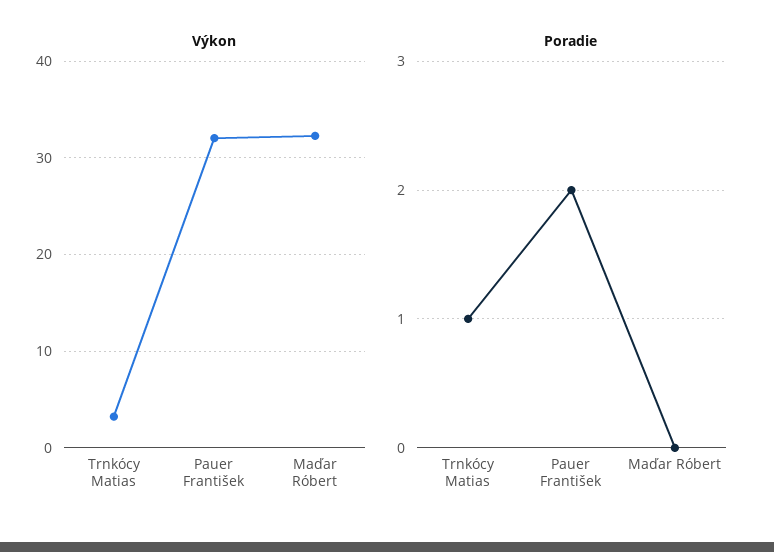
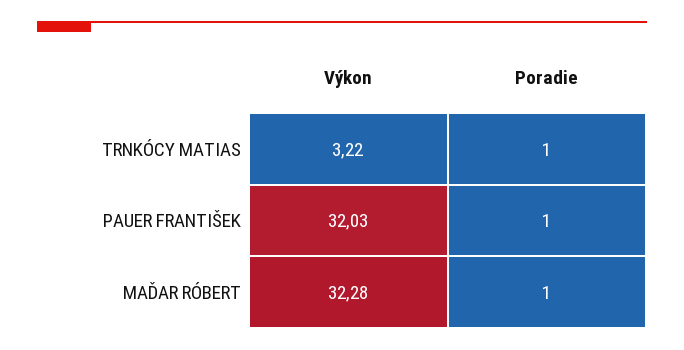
  {
    "Výkon": {
      "Trnkócy Matias": 3.22,
      "Pauer František": 32.03,
      "Maďar Róbert": 32.28
    },
    "Poradie": {
      "Trnkócy Matias": 1,
-     "Pauer František": 2,
+     "Pauer František": 1,
-     "Maďar Róbert": 0
+     "Maďar Róbert": 1
    }
  }

